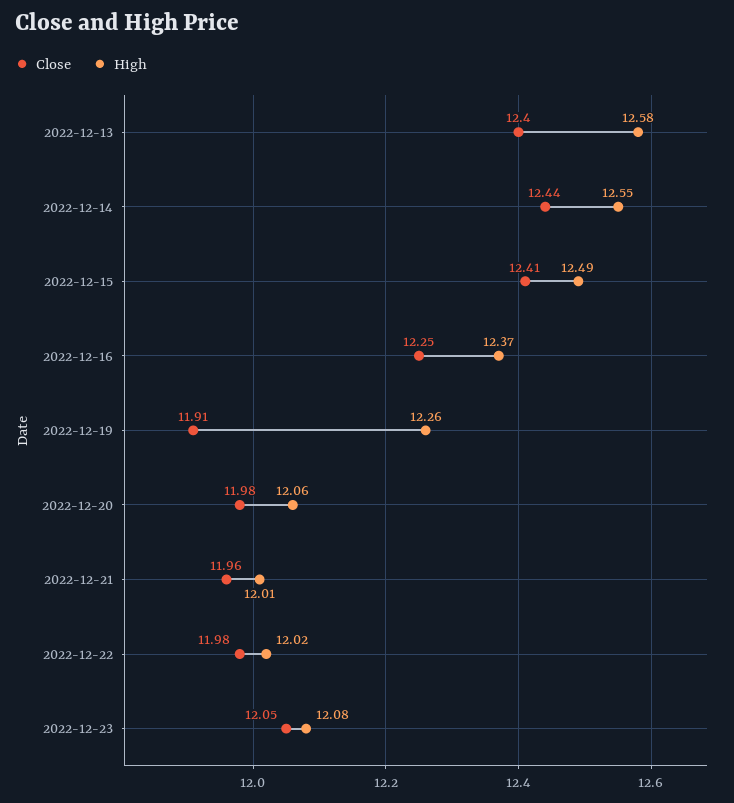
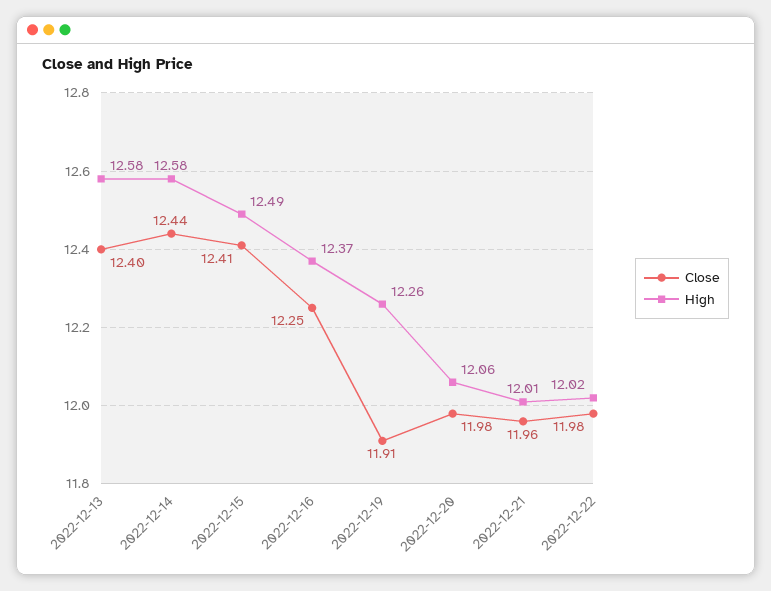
  {
    "Close": {
      "2022-12-13": 12.4,
      "2022-12-14": 12.44,
      "2022-12-15": 12.41,
      "2022-12-16": 12.25,
      "2022-12-19": 11.91,
      "2022-12-20": 11.98,
      "2022-12-21": 11.96,
-     "2022-12-22": 11.98,
+     "2022-12-22": 11.98
-     "2022-12-23": 12.05
    },
    "High": {
      "2022-12-13": 12.58,
-     "2022-12-14": 12.55,
+     "2022-12-14": 12.58,
      "2022-12-15": 12.49,
      "2022-12-16": 12.37,
      "2022-12-19": 12.26,
      "2022-12-20": 12.06,
      "2022-12-21": 12.01,
-     "2022-12-22": 12.02,
+     "2022-12-22": 12.02
-     "2022-12-23": 12.08
    }
  }

